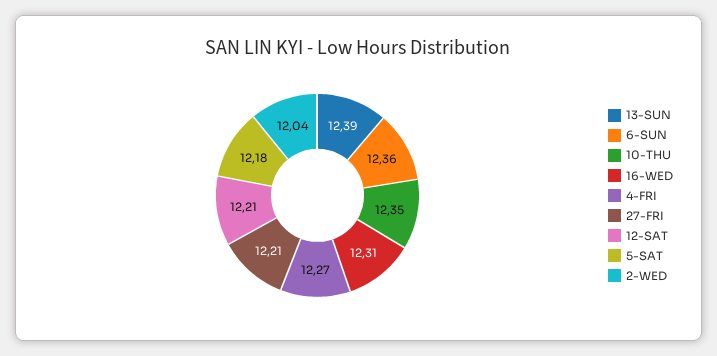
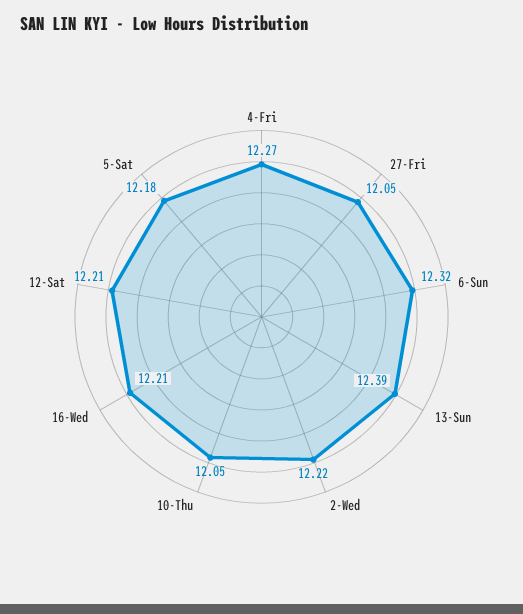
  {
    "13-SUN": 12.39,
-   "6-SUN": 12.36,
+   "6-SUN": 12.32,
-   "10-THU": 12.35,
+   "10-THU": 12.05,
-   "16-WED": 12.31,
+   "16-WED": 12.21,
    "4-FRI": 12.27,
-   "27-FRI": 12.21,
+   "27-FRI": 12.05,
    "12-SAT": 12.21,
    "5-SAT": 12.18,
-   "2-WED": 12.04
+   "2-WED": 12.22
  }

